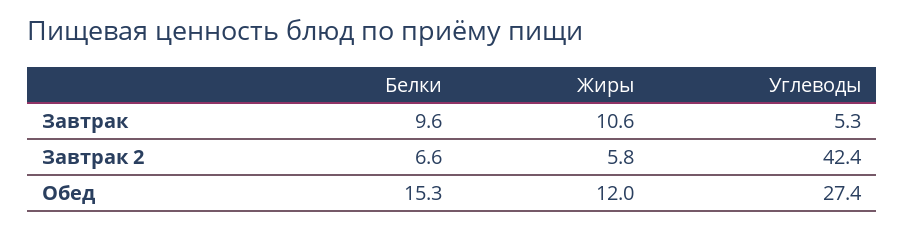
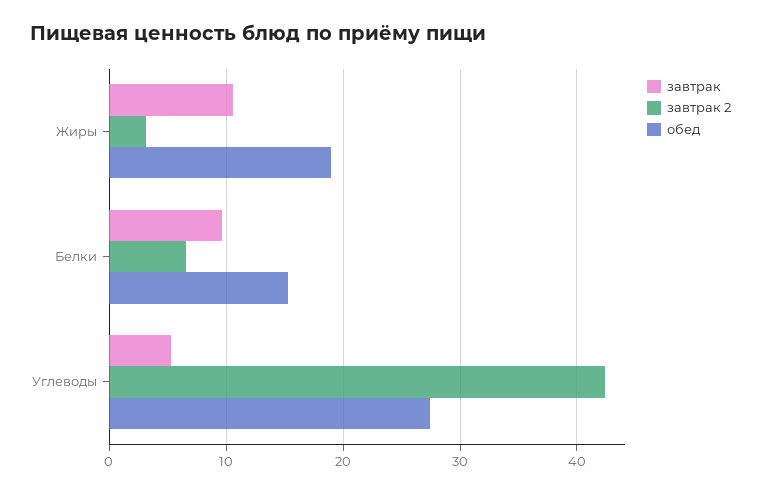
  {
    "Завтрак": {
      "Белки": 9.6,
      "Жиры": 10.6,
      "Углеводы": 5.3
    },
    "Завтрак 2": {
      "Белки": 6.6,
-     "Жиры": 5.8,
+     "Жиры": 3,
      "Углеводы": 42.4
    },
    "Обед": {
      "Белки": 15.3,
-     "Жиры": 12,
+     "Жиры": 19,
      "Углеводы": 27.4
    }
  }

